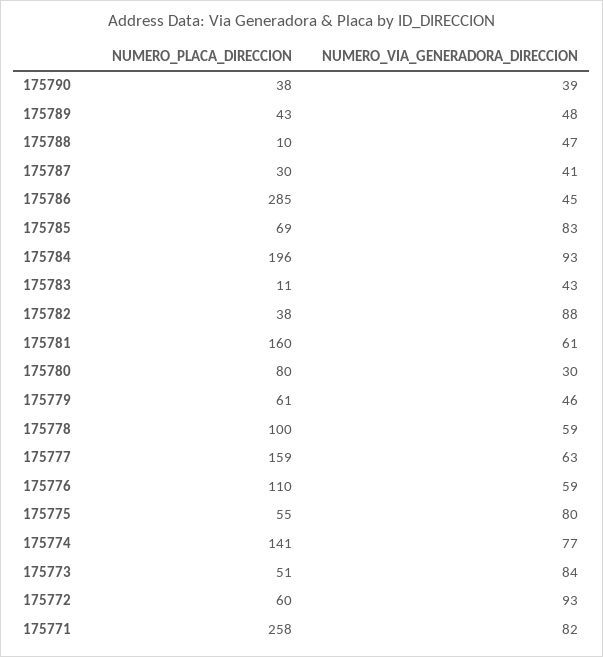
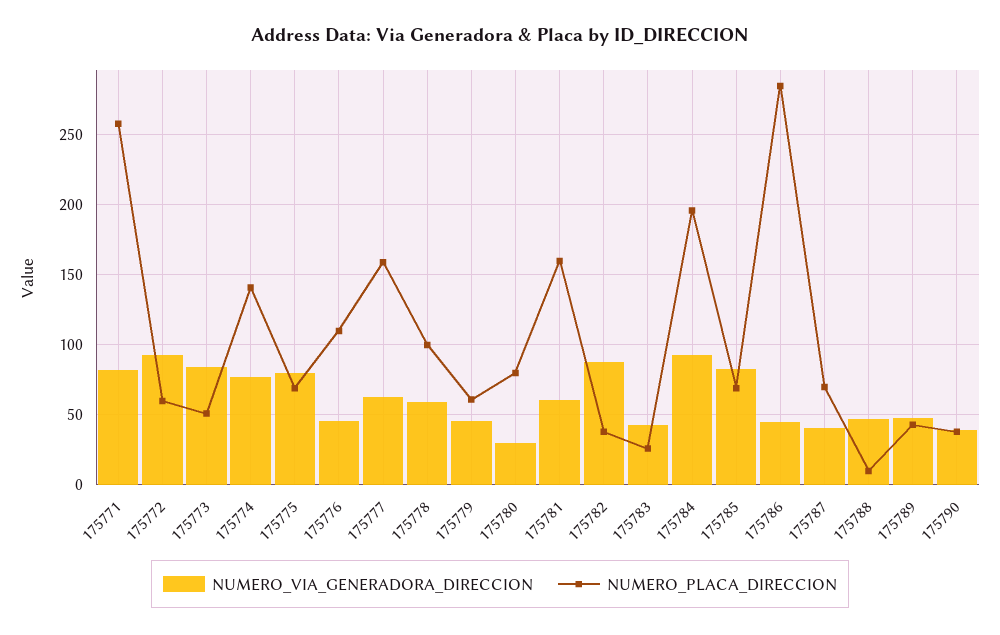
  {
    "NUMERO_PLACA_DIRECCION": {
      "175790": 38,
      "175789": 43,
      "175788": 10,
-     "175787": 30,
+     "175787": 70,
      "175786": 285,
      "175785": 69,
      "175784": 196,
-     "175783": 11,
+     "175783": 25,
      "175782": 38,
      "175781": 160,
      "175780": 80,
      "175779": 61,
      "175778": 100,
      "175777": 159,
      "175776": 110,
-     "175775": 55,
+     "175775": 70,
      "175774": 141,
      "175773": 51,
      "175772": 60,
      "175771": 258
    },
    "NUMERO_VIA_GENERADORA_DIRECCION": {
      "175790": 39,
      "175789": 48,
      "175788": 47,
      "175787": 41,
      "175786": 45,
      "175785": 83,
      "175784": 93,
      "175783": 43,
      "175782": 88,
      "175781": 61,
      "175780": 30,
      "175779": 46,
      "175778": 59,
      "175777": 63,
-     "175776": 59,
+     "175776": 45,
      "175775": 80,
      "175774": 77,
      "175773": 84,
      "175772": 93,
      "175771": 82
    }
  }

